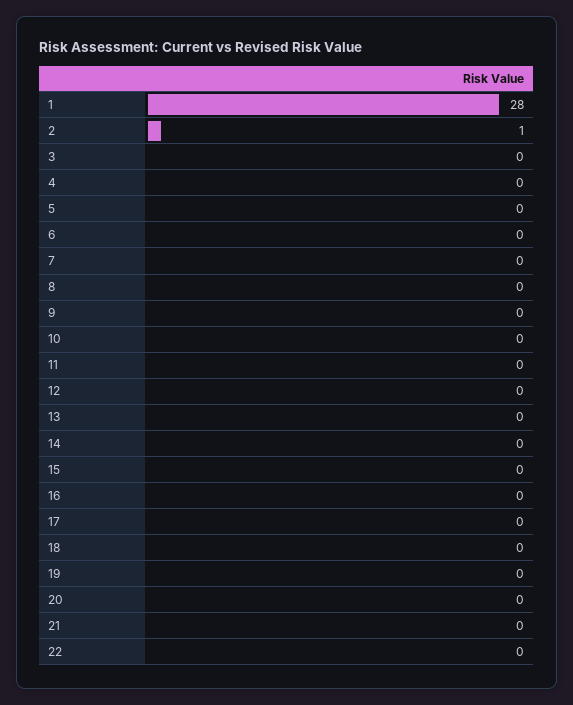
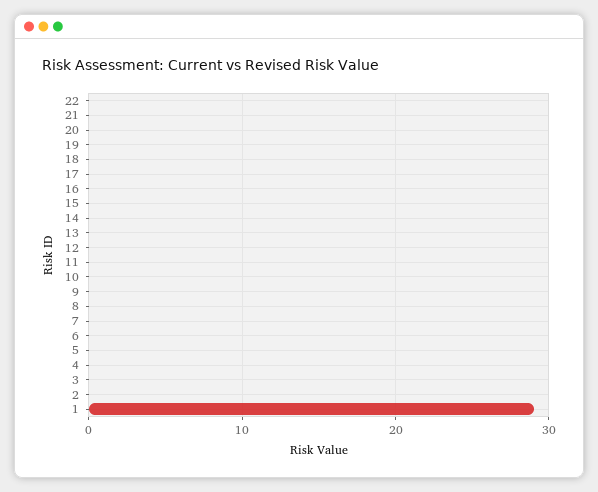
  {
-   "1": 28,
+   "1": 29,
-   "2": 1,
+   "2": 0,
    "3": 0,
    "4": 0,
    "5": 0,
    "6": 0,
    "7": 0,
    "8": 0,
    "9": 0,
    "10": 0,
    "11": 0,
    "12": 0,
    "13": 0,
    "14": 0,
    "15": 0,
    "16": 0,
    "17": 0,
    "18": 0,
    "19": 0,
    "20": 0,
    "21": 0,
    "22": 0
  }

